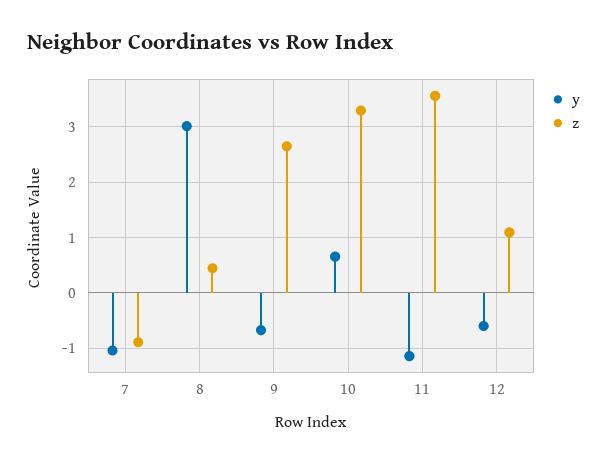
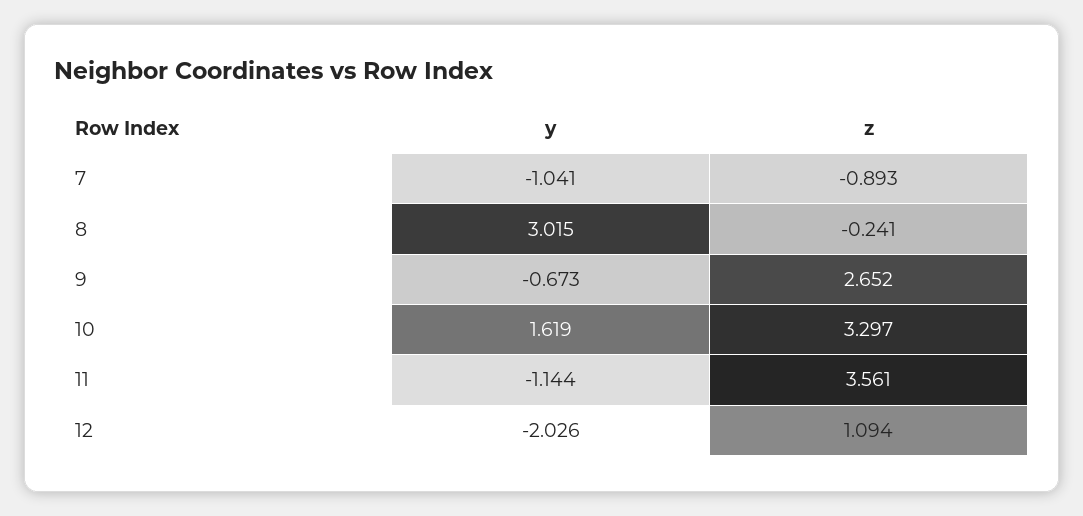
  {
    "y": {
      "7": -1.041,
      "8": 3.015,
      "9": -0.673,
-     "10": 0.6,
+     "10": 1.619,
      "11": -1.144,
-     "12": -0.6
+     "12": -2.026
    },
    "z": {
      "7": -0.893,
-     "8": 0.4,
+     "8": -0.241,
      "9": 2.652,
      "10": 3.297,
      "11": 3.561,
      "12": 1.094
    }
  }

